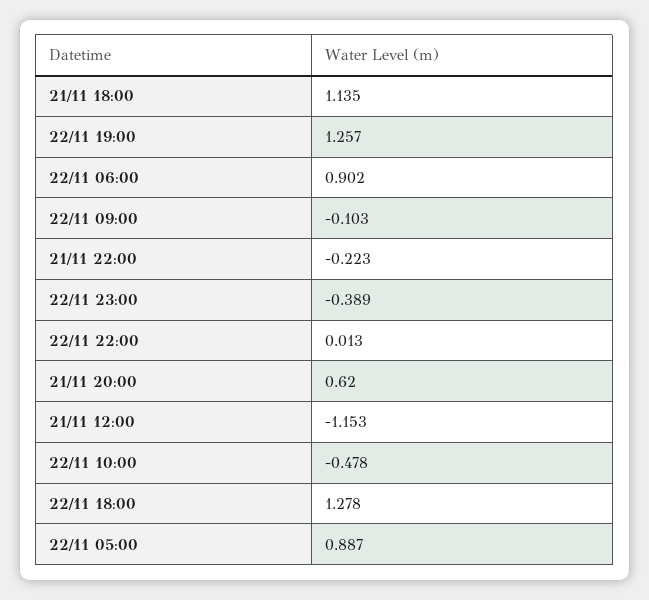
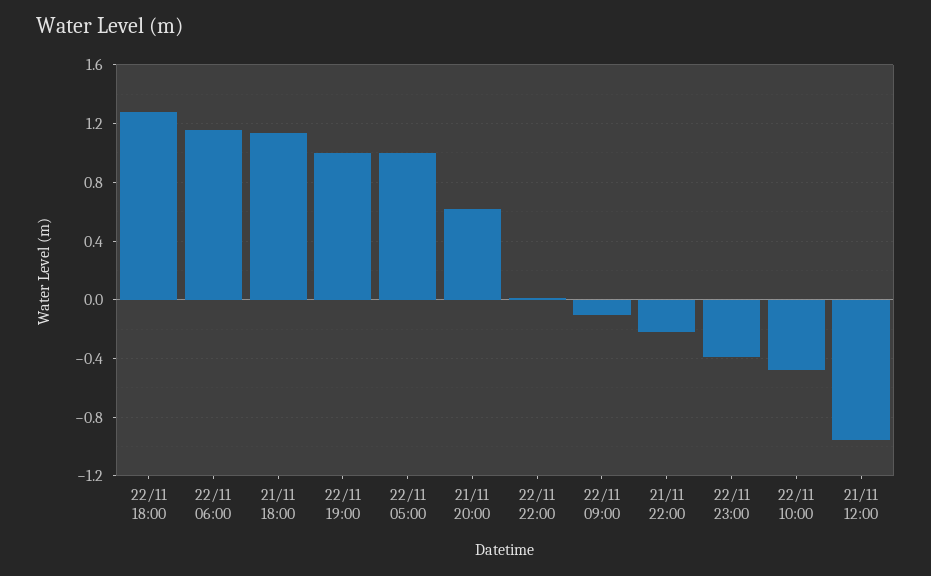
  {
    "21/11 18:00": 1.135,
-   "22/11 19:00": 1.257,
+   "22/11 19:00": 1,
-   "22/11 06:00": 0.902,
+   "22/11 06:00": 1.15,
    "22/11 09:00": -0.103,
    "21/11 22:00": -0.223,
    "22/11 23:00": -0.389,
    "22/11 22:00": 0.013,
    "21/11 20:00": 0.62,
-   "21/11 12:00": -1.153,
+   "21/11 12:00": -0.95,
    "22/11 10:00": -0.478,
    "22/11 18:00": 1.278,
-   "22/11 05:00": 0.887
+   "22/11 05:00": 1
  }

